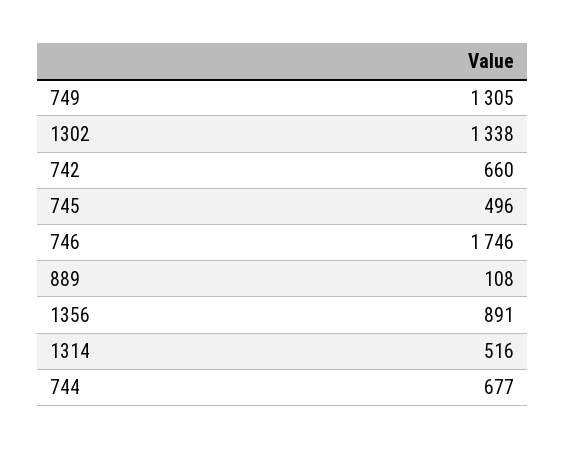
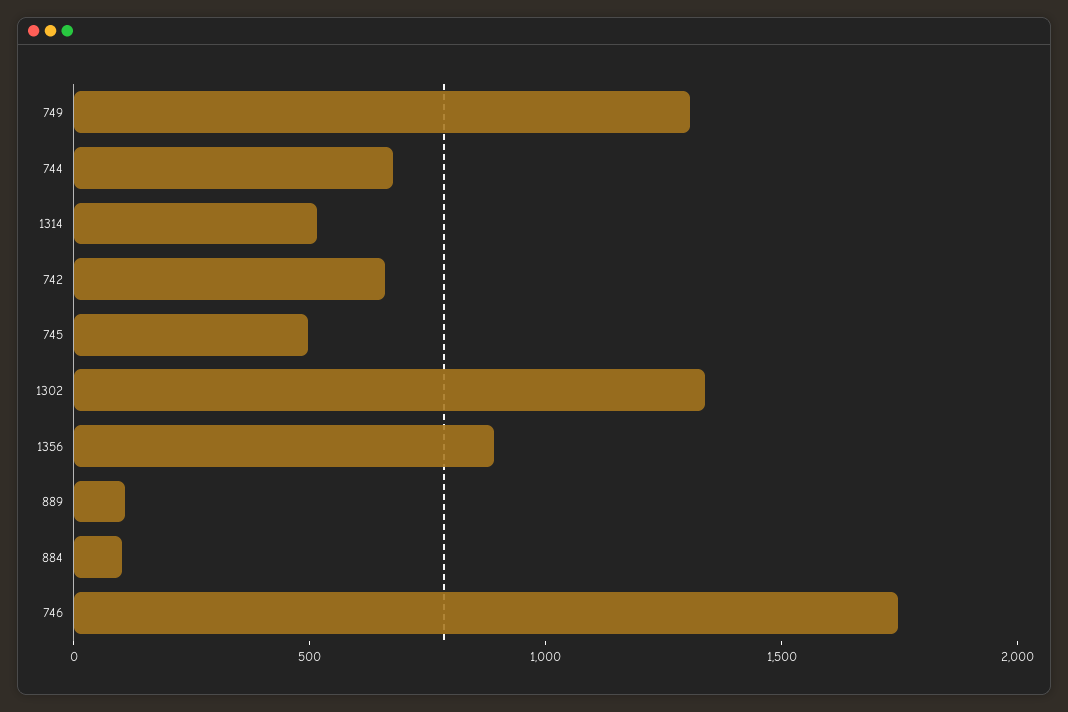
  {
    "749": 1305,
    "1302": 1338,
    "742": 660,
    "745": 496,
    "746": 1746,
    "889": 108,
    "1356": 891,
    "1314": 516,
-   "744": 677
+   "744": 677,
+   "884": 100
  }

